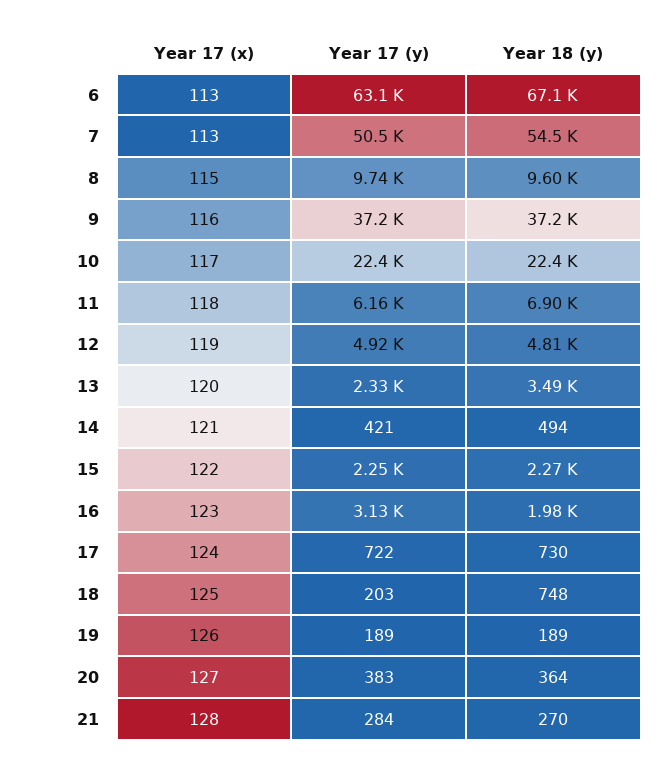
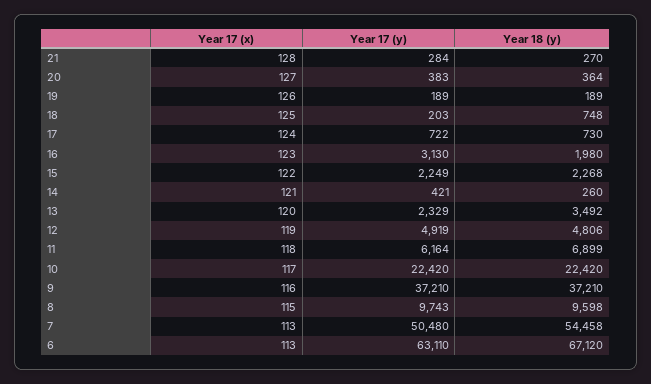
  {
    "Year 17 (x)": {
      "6": 113,
      "7": 113,
      "8": 115,
      "9": 116,
      "10": 117,
      "11": 118,
      "12": 119,
      "13": 120,
      "14": 121,
      "15": 122,
      "16": 123,
      "17": 124,
      "18": 125,
      "19": 126,
      "20": 127,
      "21": 128
    },
    "Year 17 (y)": {
      "6": 63110,
      "7": 50480,
      "8": 9743,
      "9": 37210,
      "10": 22420,
      "11": 6164,
      "12": 4919,
      "13": 2329,
      "14": 421,
      "15": 2249,
      "16": 3130,
      "17": 722,
      "18": 203,
      "19": 189,
      "20": 383,
      "21": 284
    },
    "Year 18 (y)": {
      "6": 67120,
      "7": 54458,
      "8": 9598,
      "9": 37210,
      "10": 22420,
      "11": 6899,
      "12": 4806,
      "13": 3492,
-     "14": 494,
+     "14": 260,
      "15": 2268,
      "16": 1980,
      "17": 730,
      "18": 748,
      "19": 189,
      "20": 364,
      "21": 270
    }
  }

